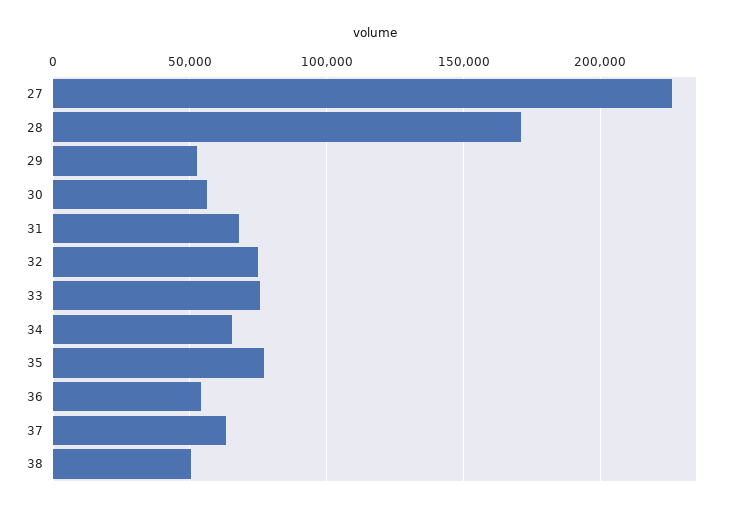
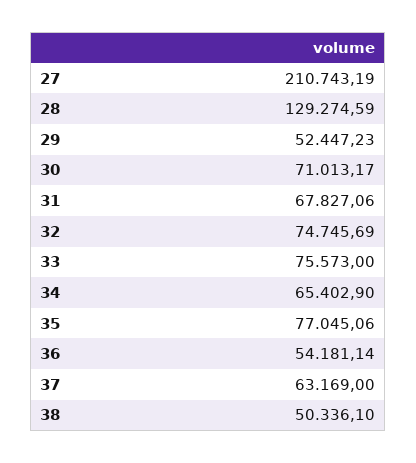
  {
-   "27": 225000,
+   "27": 210743.19,
-   "28": 170000,
+   "28": 129274.59,
    "29": 52447.23,
-   "30": 55000,
+   "30": 71013.17,
    "31": 67827.06,
    "32": 74745.69,
    "33": 75573,
    "34": 65402.9,
    "35": 77045.06,
    "36": 54181.14,
    "37": 63169,
    "38": 50336.1
  }

